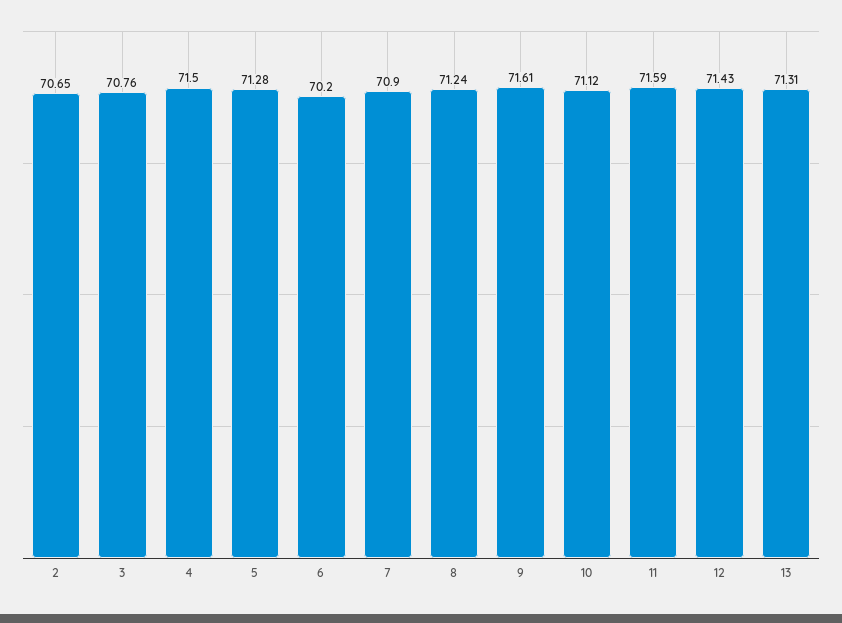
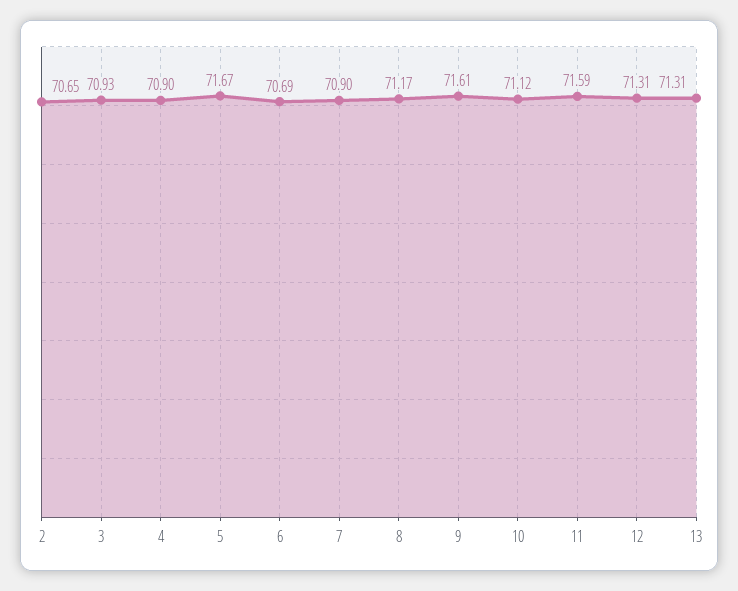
  {
    "2": 70.65,
-   "3": 70.76,
+   "3": 70.93,
-   "4": 71.5,
+   "4": 70.9,
-   "5": 71.28,
+   "5": 71.67,
-   "6": 70.2,
+   "6": 70.69,
    "7": 70.9,
-   "8": 71.24,
+   "8": 71.17,
    "9": 71.61,
    "10": 71.12,
    "11": 71.59,
-   "12": 71.43,
+   "12": 71.31,
    "13": 71.31
  }

